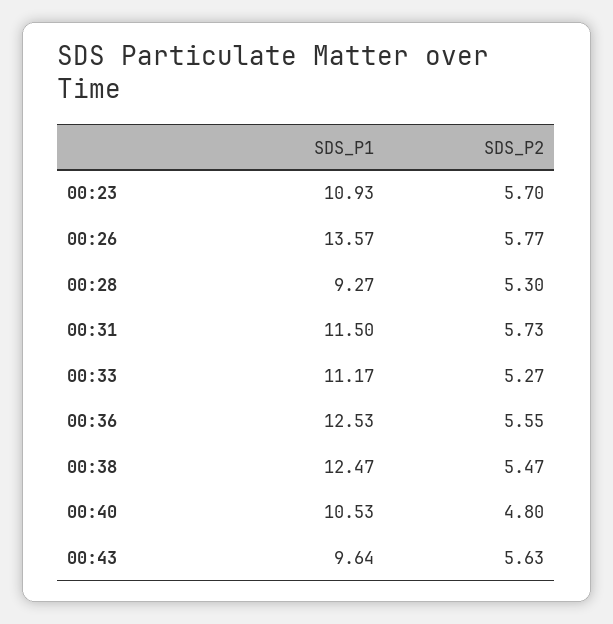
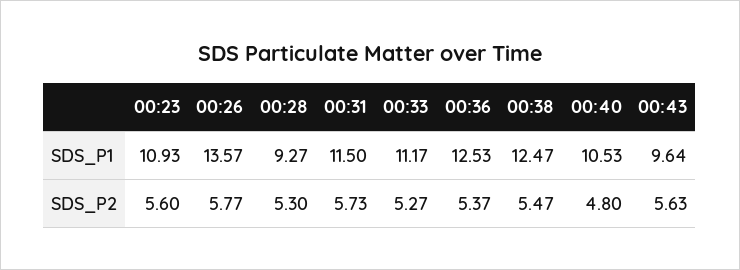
  {
    "SDS_P1": {
      "00:23": 10.93,
      "00:26": 13.57,
      "00:28": 9.27,
      "00:31": 11.5,
      "00:33": 11.17,
      "00:36": 12.53,
      "00:38": 12.47,
      "00:40": 10.53,
      "00:43": 9.64
    },
    "SDS_P2": {
-     "00:23": 5.7,
+     "00:23": 5.6,
      "00:26": 5.77,
      "00:28": 5.3,
      "00:31": 5.73,
      "00:33": 5.27,
-     "00:36": 5.55,
+     "00:36": 5.37,
      "00:38": 5.47,
      "00:40": 4.8,
      "00:43": 5.63
    }
  }

